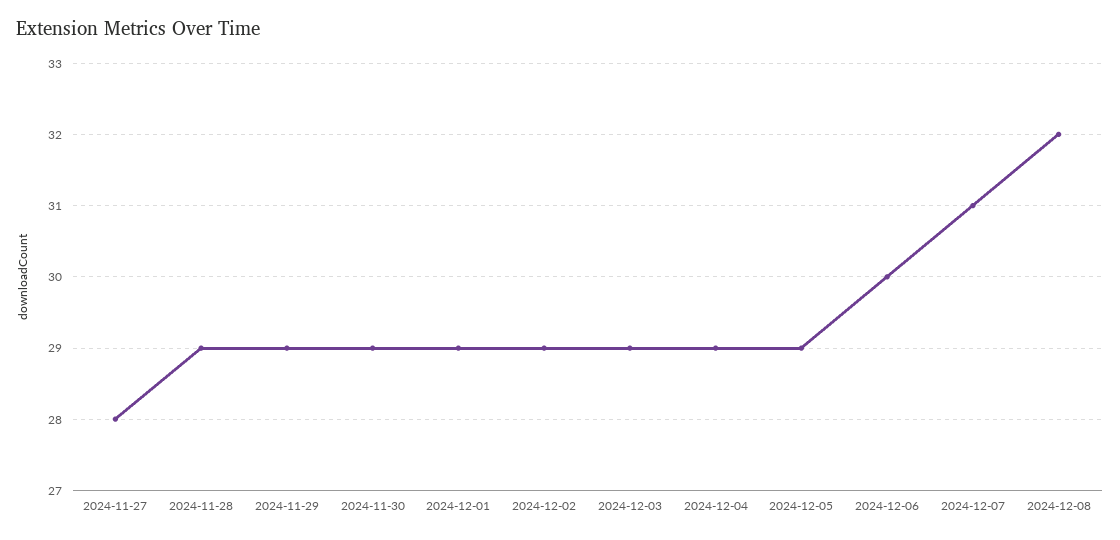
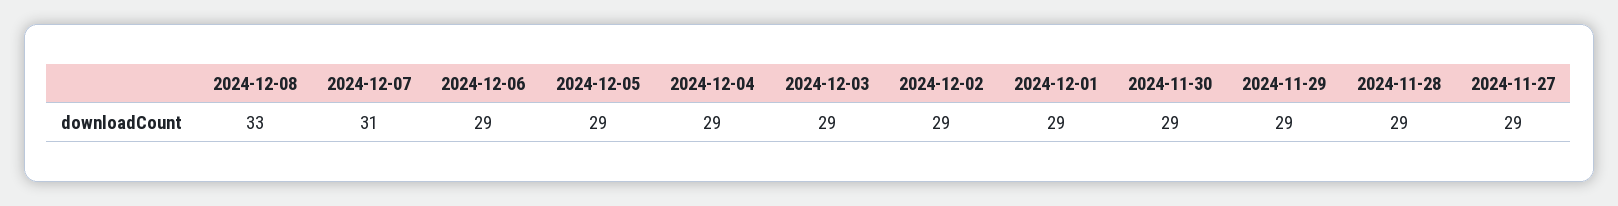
  {
-   "2024-11-27": 28,
+   "2024-11-27": 29,
    "2024-11-28": 29,
    "2024-11-29": 29,
    "2024-11-30": 29,
    "2024-12-01": 29,
    "2024-12-02": 29,
    "2024-12-03": 29,
    "2024-12-04": 29,
    "2024-12-05": 29,
-   "2024-12-06": 30,
+   "2024-12-06": 29,
    "2024-12-07": 31,
-   "2024-12-08": 32
+   "2024-12-08": 33
  }

